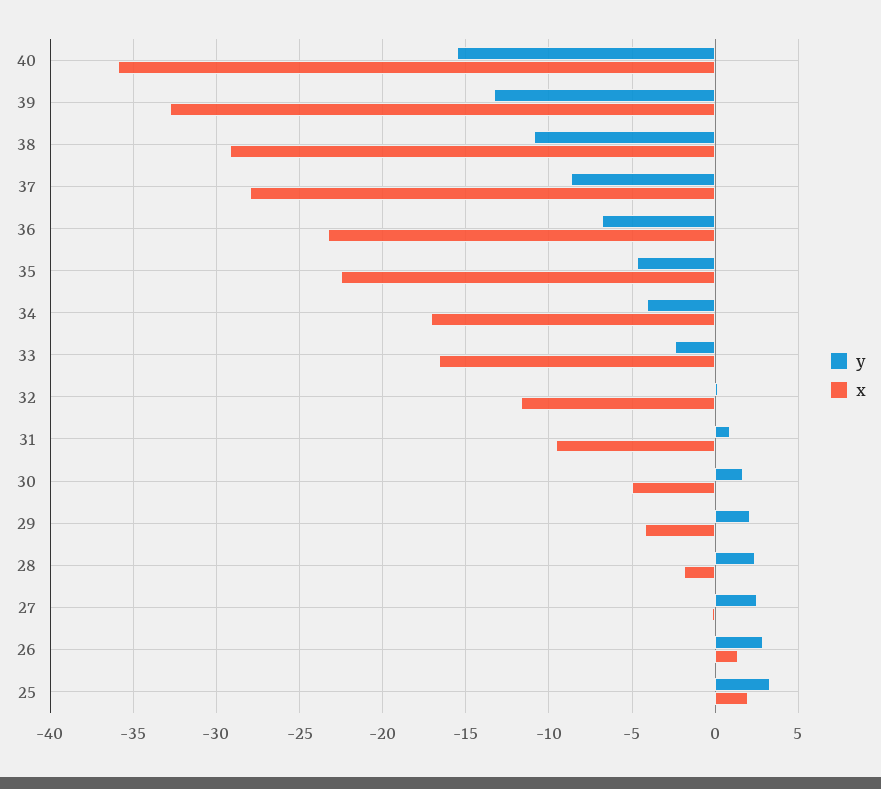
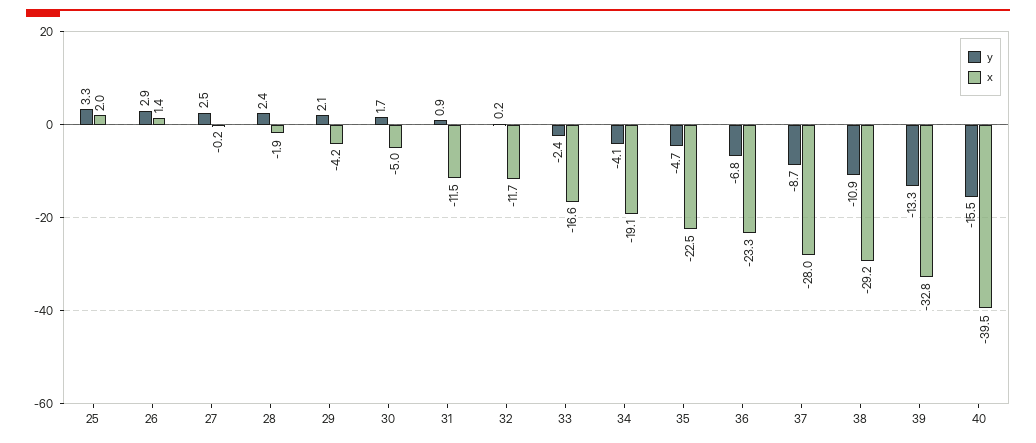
  {
    "y": {
      "40": -15.5,
      "39": -13.3,
      "38": -10.9,
      "37": -8.7,
      "36": -6.8,
      "35": -4.7,
      "34": -4.1,
      "33": -2.4,
      "32": 0.2,
      "31": 0.9,
      "30": 1.7,
      "29": 2.1,
      "28": 2.4,
      "27": 2.5,
      "26": 2.9,
      "25": 3.3
    },
    "x": {
-     "40": -36,
+     "40": -39.5,
      "39": -32.8,
      "38": -29.2,
      "37": -28,
      "36": -23.3,
      "35": -22.5,
-     "34": -17,
+     "34": -19.1,
      "33": -16.6,
      "32": -11.7,
-     "31": -9.5,
+     "31": -11.5,
      "30": -5,
      "29": -4.2,
      "28": -1.9,
      "27": -0.2,
      "26": 1.4,
      "25": 2
    }
  }

